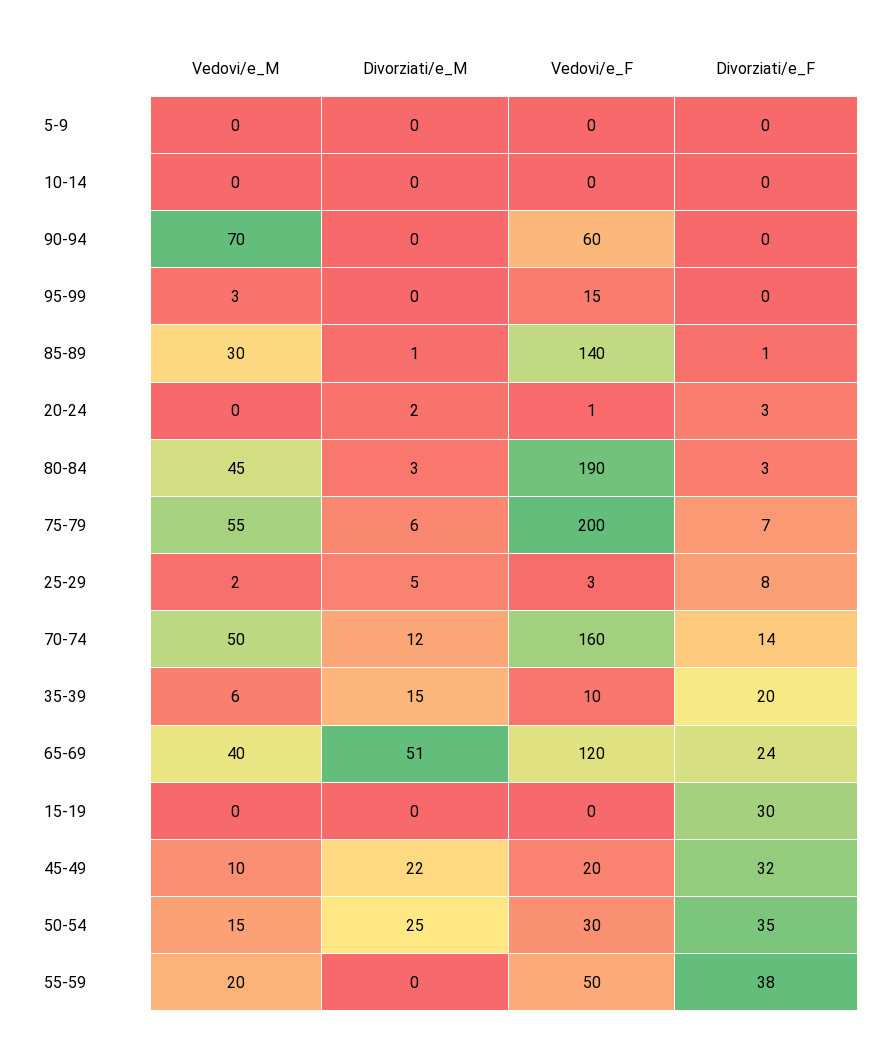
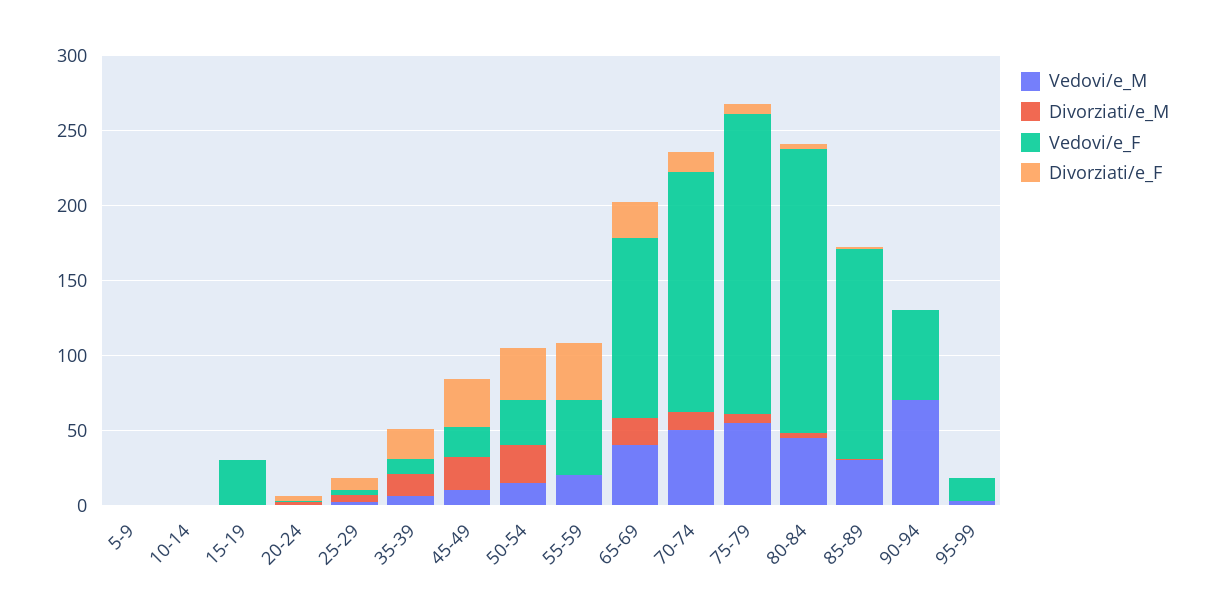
  {
    "Vedovi/e_M": {
      "5-9": 0,
      "10-14": 0,
      "90-94": 70,
      "95-99": 3,
      "85-89": 30,
      "20-24": 0,
      "80-84": 45,
      "75-79": 55,
      "25-29": 2,
      "70-74": 50,
      "35-39": 6,
      "65-69": 40,
      "15-19": 0,
      "45-49": 10,
      "50-54": 15,
      "55-59": 20
    },
    "Divorziati/e_M": {
      "5-9": 0,
      "10-14": 0,
      "90-94": 0,
      "95-99": 0,
      "85-89": 1,
      "20-24": 2,
      "80-84": 3,
      "75-79": 6,
      "25-29": 5,
      "70-74": 12,
      "35-39": 15,
-     "65-69": 51,
+     "65-69": 20,
      "15-19": 0,
      "45-49": 22,
      "50-54": 25,
      "55-59": 0
    },
    "Vedovi/e_F": {
      "5-9": 0,
      "10-14": 0,
      "90-94": 60,
      "95-99": 15,
      "85-89": 140,
      "20-24": 1,
      "80-84": 190,
      "75-79": 200,
      "25-29": 3,
      "70-74": 160,
      "35-39": 10,
      "65-69": 120,
-     "15-19": 0,
+     "15-19": 30,
      "45-49": 20,
      "50-54": 30,
      "55-59": 50
    },
    "Divorziati/e_F": {
      "5-9": 0,
      "10-14": 0,
      "90-94": 0,
      "95-99": 0,
      "85-89": 1,
      "20-24": 3,
      "80-84": 3,
      "75-79": 7,
      "25-29": 8,
      "70-74": 14,
      "35-39": 20,
      "65-69": 24,
-     "15-19": 30,
+     "15-19": 0,
      "45-49": 32,
      "50-54": 35,
      "55-59": 38
    }
  }

